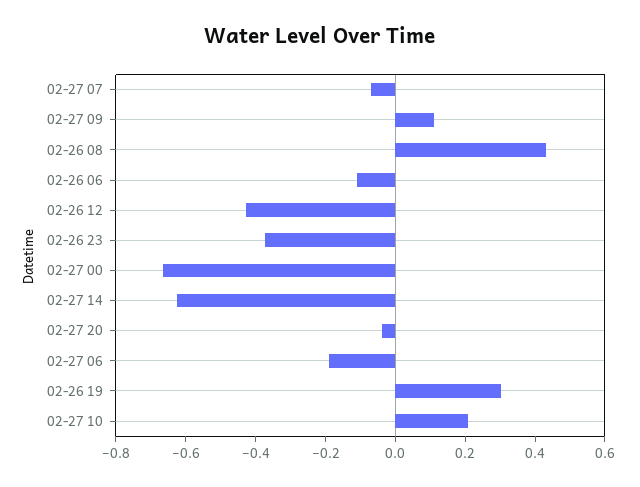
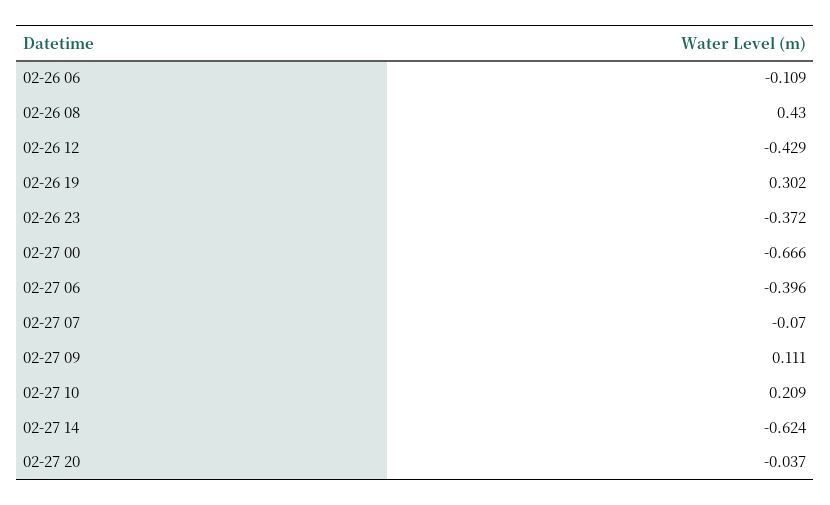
  {
    "02-27 07": -0.07,
    "02-27 09": 0.111,
    "02-26 08": 0.43,
    "02-26 06": -0.109,
    "02-26 12": -0.429,
    "02-26 23": -0.372,
    "02-27 00": -0.666,
    "02-27 14": -0.624,
    "02-27 20": -0.037,
-   "02-27 06": -0.2,
+   "02-27 06": -0.396,
    "02-26 19": 0.302,
    "02-27 10": 0.209
  }

